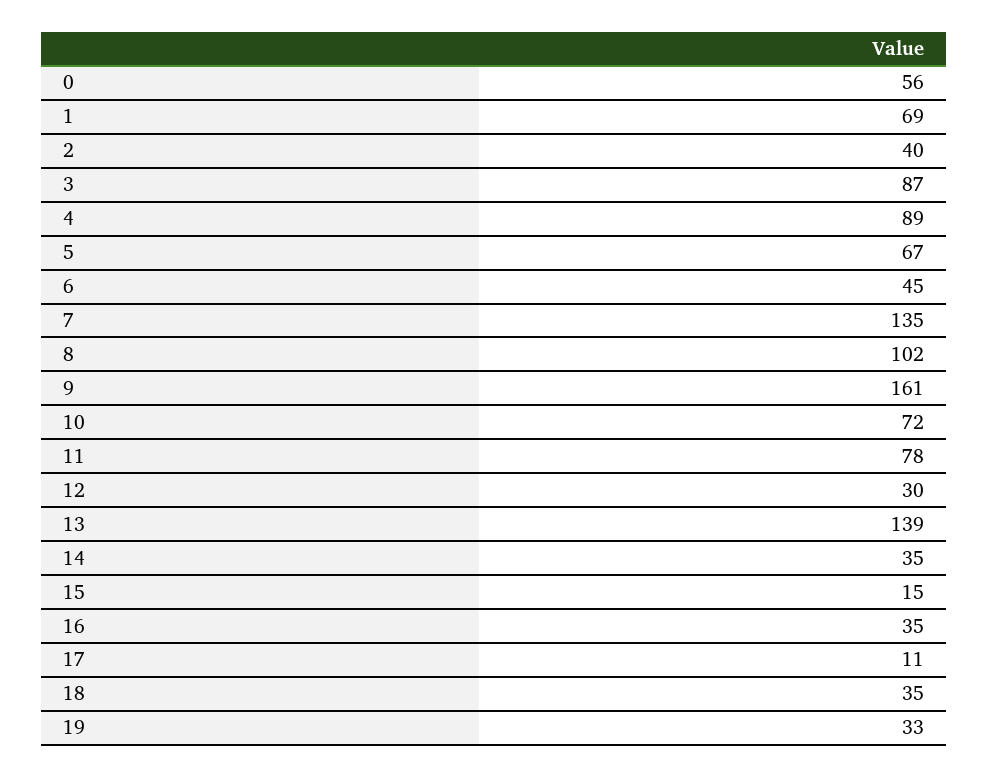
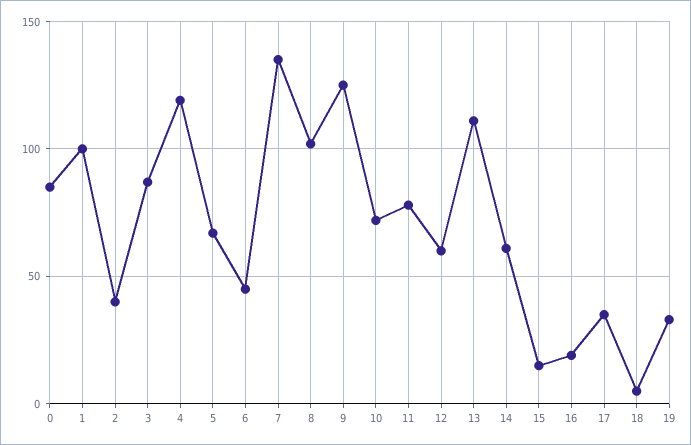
  {
-   "0": 56,
+   "0": 85,
-   "1": 69,
+   "1": 100,
    "2": 40,
    "3": 87,
-   "4": 89,
+   "4": 120,
    "5": 67,
    "6": 45,
    "7": 135,
    "8": 102,
-   "9": 161,
+   "9": 125,
    "10": 72,
    "11": 78,
-   "12": 30,
+   "12": 60,
-   "13": 139,
+   "13": 110,
-   "14": 35,
+   "14": 60,
    "15": 15,
-   "16": 35,
+   "16": 20,
-   "17": 11,
+   "17": 35,
-   "18": 35,
+   "18": 5,
    "19": 33
  }

